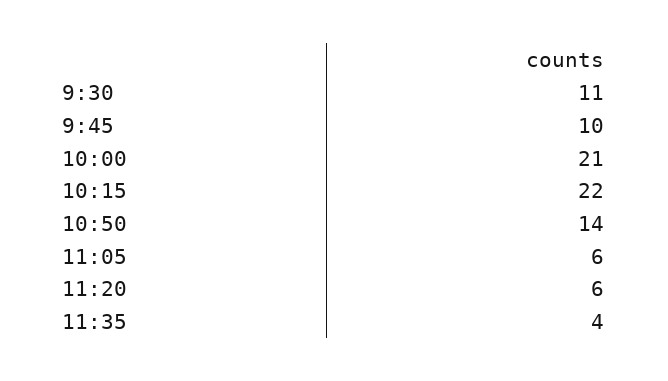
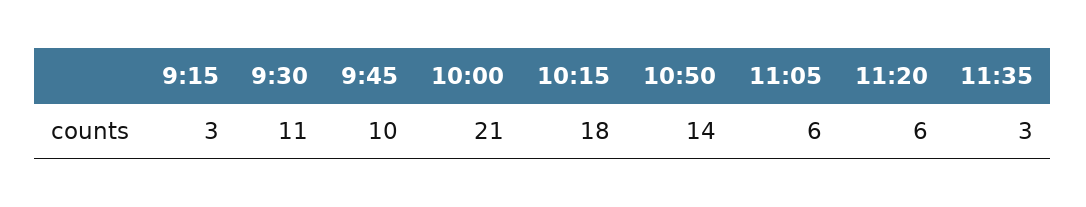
  {
    "9:30": 11,
    "9:45": 10,
    "10:00": 21,
-   "10:15": 22,
+   "10:15": 18,
    "10:50": 14,
    "11:05": 6,
    "11:20": 6,
-   "11:35": 4
+   "11:35": 3,
+   "9:15": 3
  }

